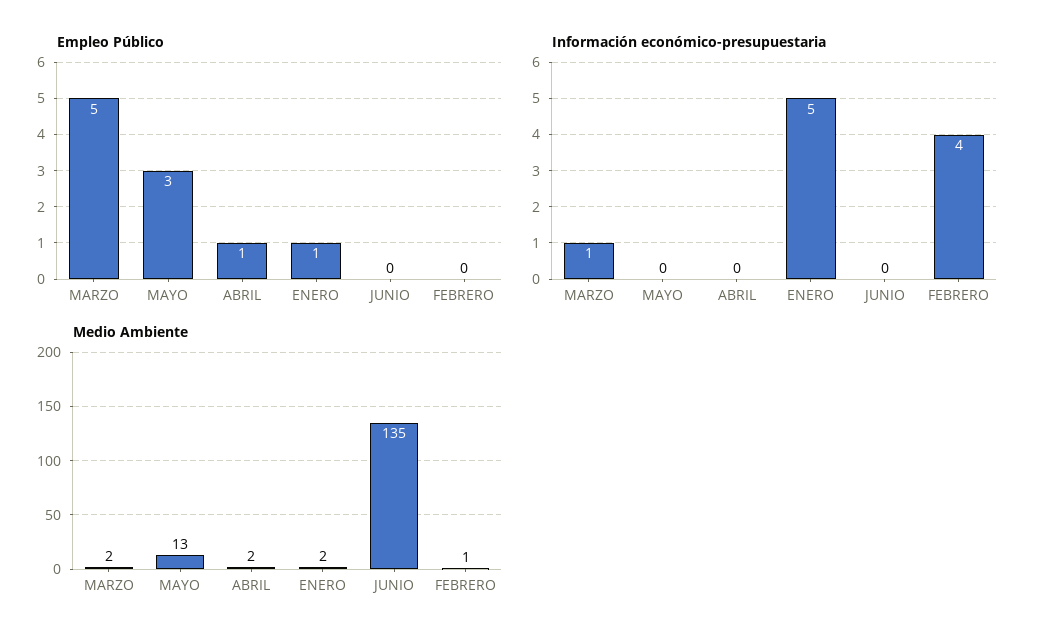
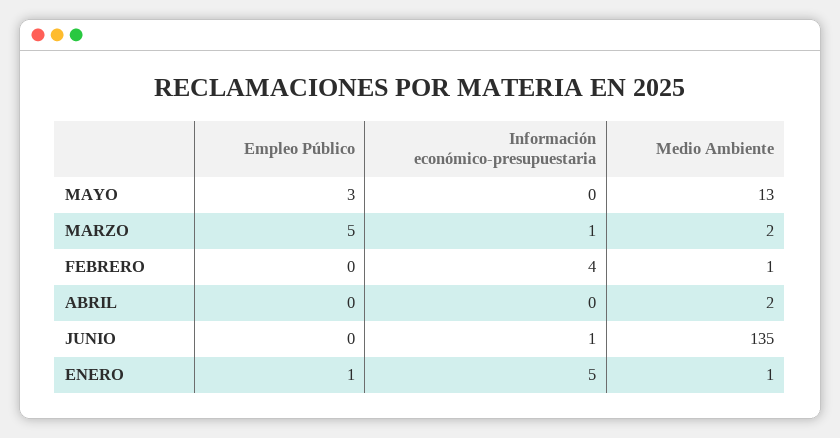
  {
    "Empleo Público": {
      "MARZO": 5,
      "MAYO": 3,
-     "ABRIL": 1,
+     "ABRIL": 0,
      "ENERO": 1,
      "JUNIO": 0,
      "FEBRERO": 0
    },
    "Información económico-presupuestaria": {
      "MARZO": 1,
      "MAYO": 0,
      "ABRIL": 0,
      "ENERO": 5,
-     "JUNIO": 0,
+     "JUNIO": 1,
      "FEBRERO": 4
    },
    "Medio Ambiente": {
      "MARZO": 2,
      "MAYO": 13,
      "ABRIL": 2,
-     "ENERO": 2,
+     "ENERO": 1,
      "JUNIO": 135,
      "FEBRERO": 1
    }
  }

